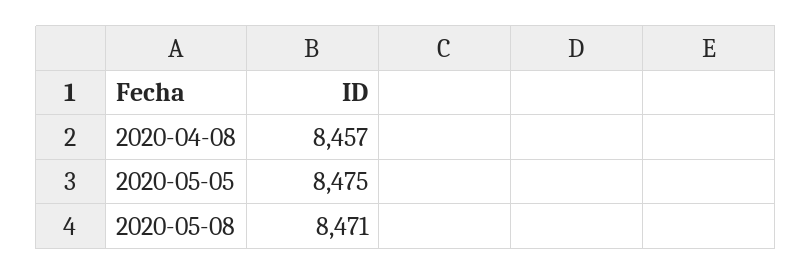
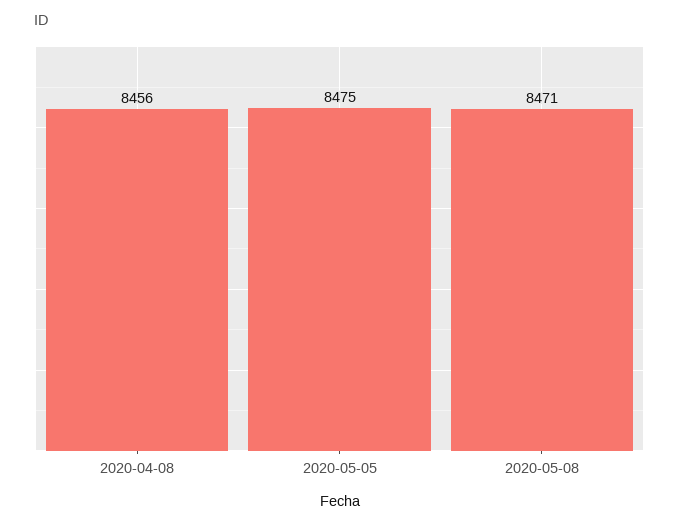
  {
-   "2020-04-08": 8457,
+   "2020-04-08": 8456,
    "2020-05-05": 8475,
    "2020-05-08": 8471
  }

